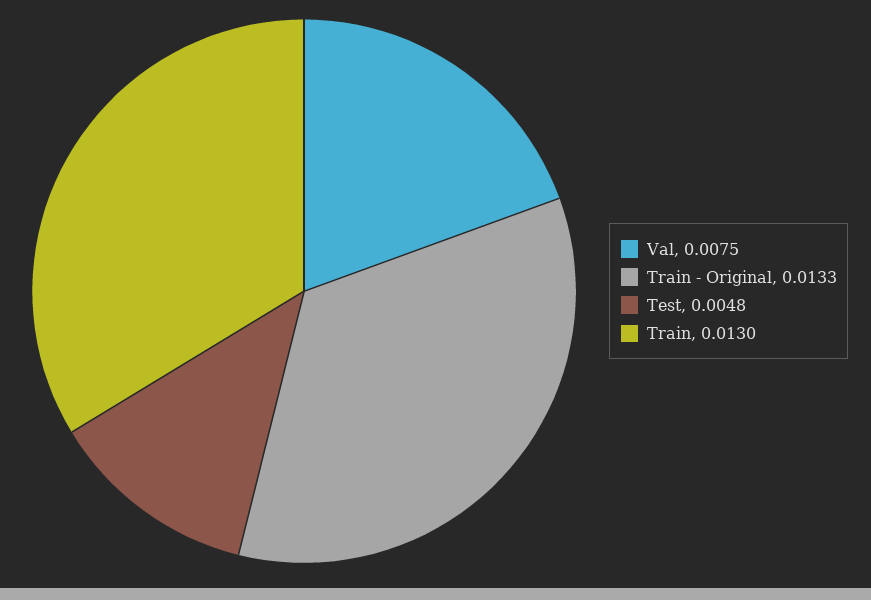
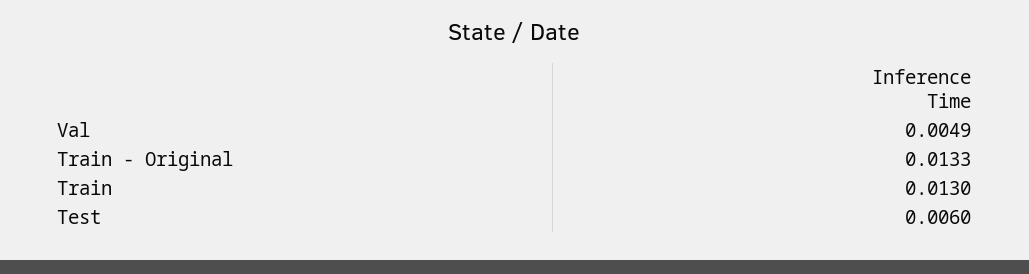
  {
-   "Val": 0.0075,
+   "Val": 0.0049,
    "Train - Original": 0.0133,
-   "Test": 0.0048,
+   "Test": 0.006,
    "Train": 0.013
  }

